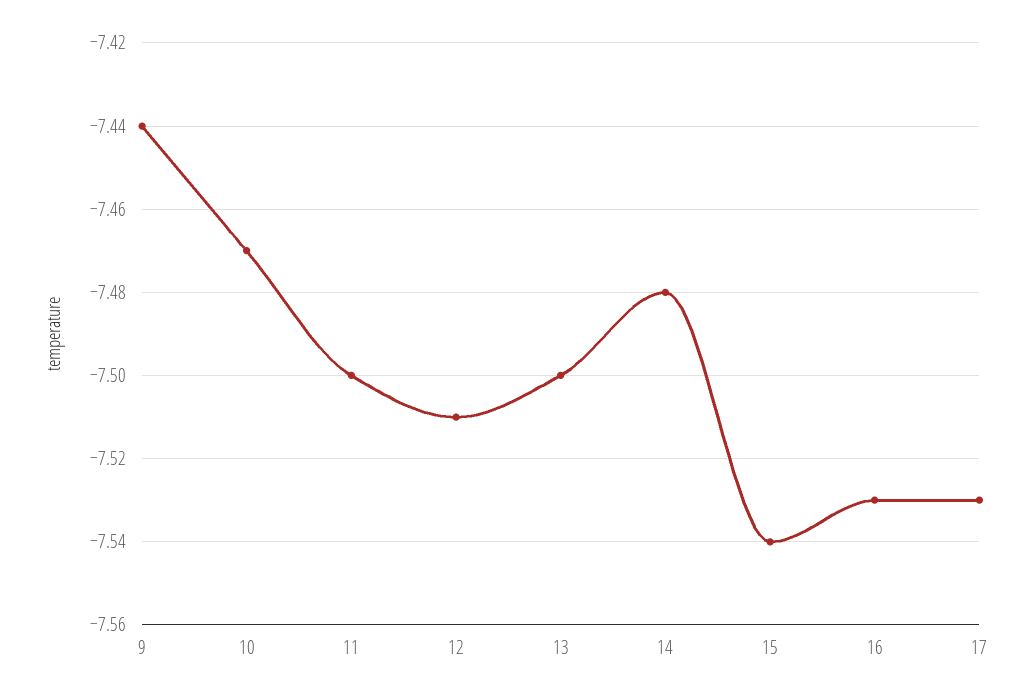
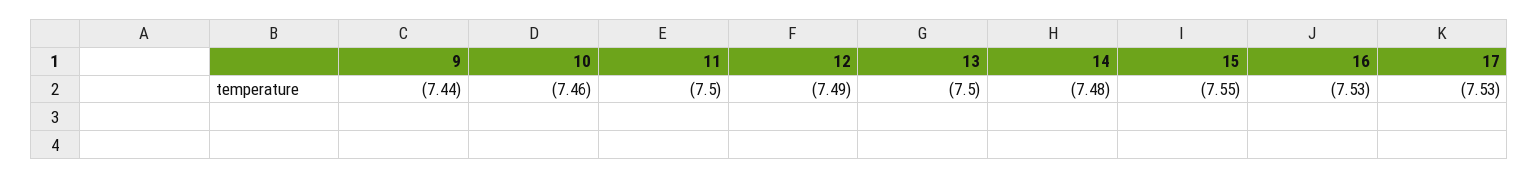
  {
    "9": -7.44,
-   "10": -7.47,
+   "10": -7.46,
    "11": -7.5,
-   "12": -7.51,
+   "12": -7.49,
    "13": -7.5,
    "14": -7.48,
-   "15": -7.54,
+   "15": -7.55,
    "16": -7.53,
    "17": -7.53
  }

